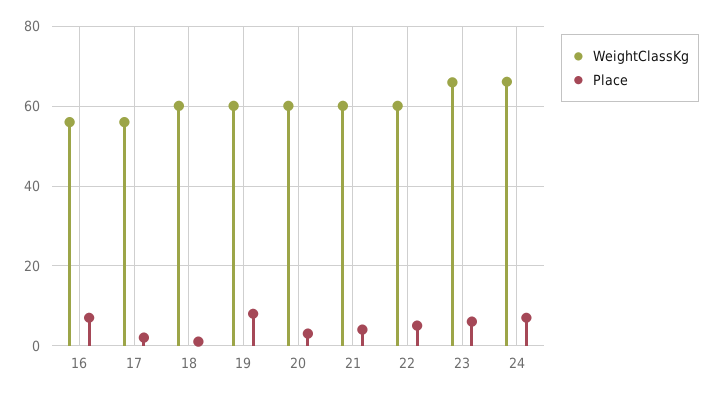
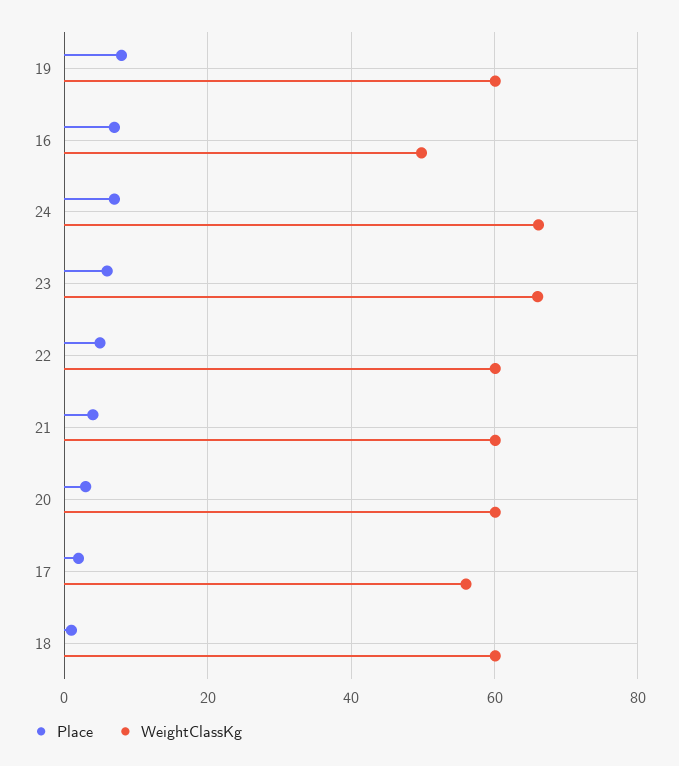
  {
    "WeightClassKg": {
-     "16": 56,
+     "16": 50,
      "17": 56,
      "18": 60,
      "19": 60,
      "20": 60,
      "21": 60,
      "22": 60,
      "23": 66,
      "24": 66
    },
    "Place": {
      "16": 8,
      "17": 2,
      "18": 2,
      "19": 8,
      "20": 4,
      "21": 4,
      "22": 6,
      "23": 6,
      "24": 8
    }
  }

